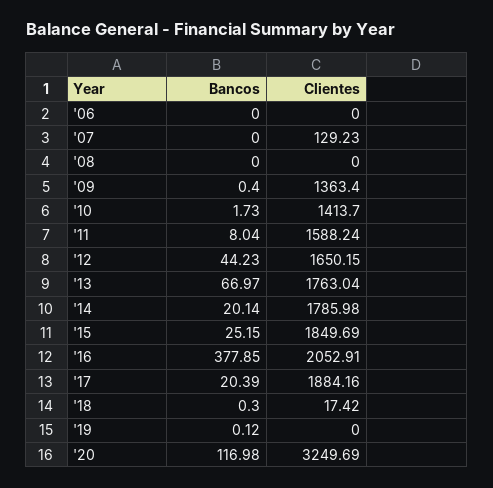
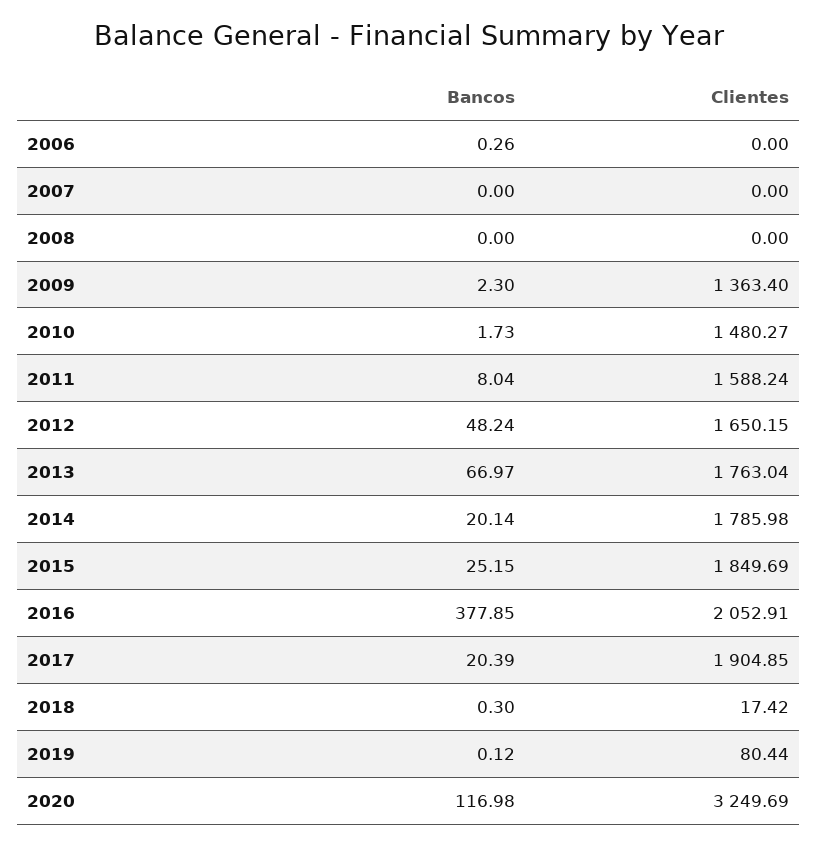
  {
    "Bancos": {
-     "'06": 0,
+     "'06": 0.26,
      "'07": 0,
      "'08": 0,
-     "'09": 0.4,
+     "'09": 2.3,
      "'10": 1.73,
      "'11": 8.04,
-     "'12": 44.23,
+     "'12": 48.24,
      "'13": 66.97,
      "'14": 20.14,
      "'15": 25.15,
      "'16": 377.85,
      "'17": 20.39,
      "'18": 0.3,
      "'19": 0.12,
      "'20": 116.98
    },
    "Clientes": {
      "'06": 0,
-     "'07": 129.23,
+     "'07": 0,
      "'08": 0,
      "'09": 1363.4,
-     "'10": 1413.7,
+     "'10": 1480.27,
      "'11": 1588.24,
      "'12": 1650.15,
      "'13": 1763.04,
      "'14": 1785.98,
      "'15": 1849.69,
      "'16": 2052.91,
-     "'17": 1884.16,
+     "'17": 1904.85,
      "'18": 17.42,
-     "'19": 0,
+     "'19": 80.44,
      "'20": 3249.69
    }
  }

